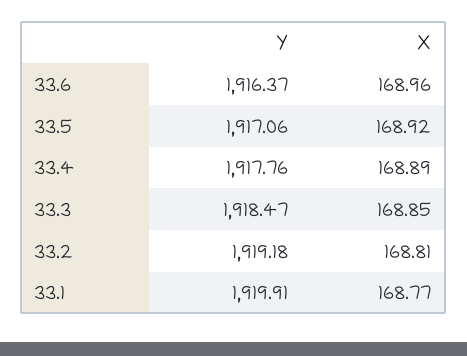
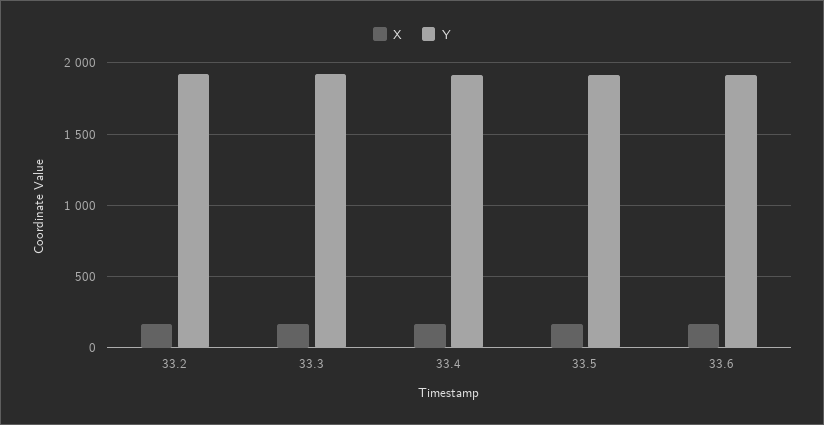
  {
    "Y": {
      "33.6": 1916.37,
      "33.5": 1917.06,
      "33.4": 1917.76,
      "33.3": 1918.47,
-     "33.2": 1919.18,
+     "33.2": 1919.18
-     "33.1": 1919.91
    },
    "X": {
      "33.6": 168.96,
      "33.5": 168.92,
      "33.4": 168.89,
      "33.3": 168.85,
-     "33.2": 168.81,
+     "33.2": 168.81
-     "33.1": 168.77
    }
  }

